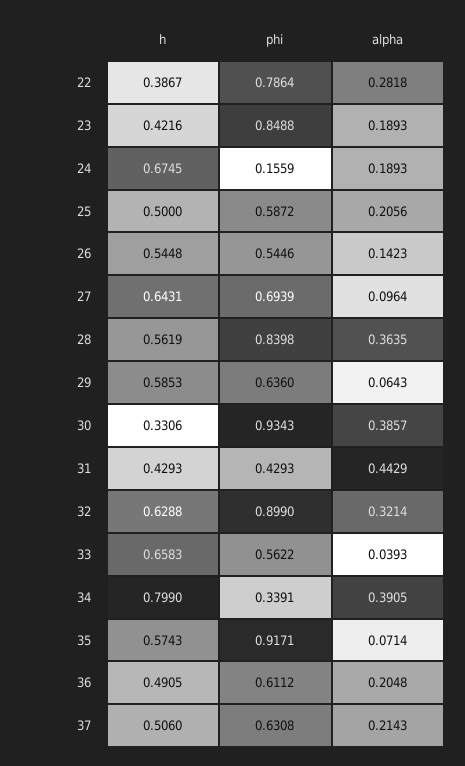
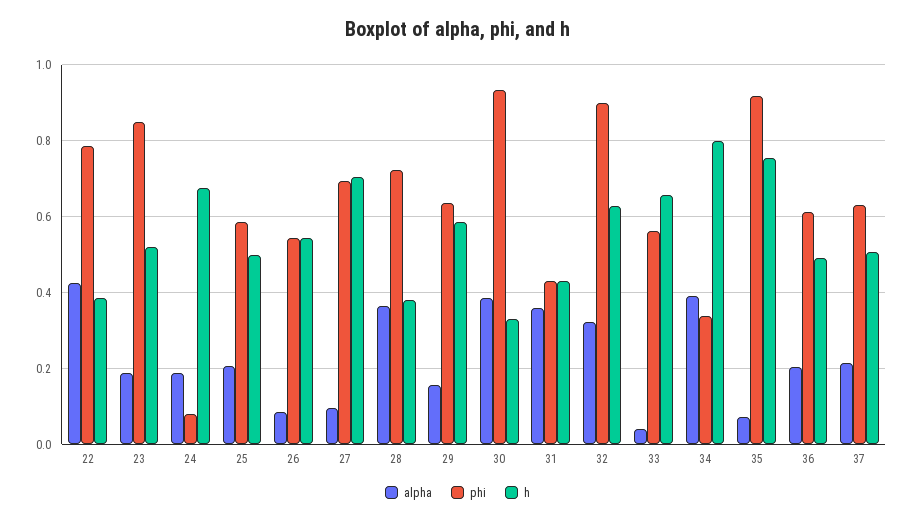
  {
    "h": {
      "22": 0.3867,
-     "23": 0.4216,
+     "23": 0.52,
      "24": 0.6745,
      "25": 0.5,
      "26": 0.5448,
-     "27": 0.6431,
+     "27": 0.7,
-     "28": 0.5619,
+     "28": 0.38,
      "29": 0.5853,
      "30": 0.3306,
      "31": 0.4293,
      "32": 0.6288,
      "33": 0.6583,
      "34": 0.799,
-     "35": 0.5743,
+     "35": 0.76,
      "36": 0.4905,
      "37": 0.506
    },
    "phi": {
      "22": 0.7864,
      "23": 0.8488,
-     "24": 0.1559,
+     "24": 0.08,
      "25": 0.5872,
      "26": 0.5446,
      "27": 0.6939,
-     "28": 0.8398,
+     "28": 0.72,
      "29": 0.636,
      "30": 0.9343,
      "31": 0.4293,
      "32": 0.899,
      "33": 0.5622,
      "34": 0.3391,
      "35": 0.9171,
      "36": 0.6112,
      "37": 0.6308
    },
    "alpha": {
-     "22": 0.2818,
+     "22": 0.42,
      "23": 0.1893,
      "24": 0.1893,
      "25": 0.2056,
-     "26": 0.1423,
+     "26": 0.08,
      "27": 0.0964,
      "28": 0.3635,
-     "29": 0.0643,
+     "29": 0.16,
      "30": 0.3857,
-     "31": 0.4429,
+     "31": 0.36,
      "32": 0.3214,
      "33": 0.0393,
      "34": 0.3905,
      "35": 0.0714,
      "36": 0.2048,
      "37": 0.2143
    }
  }

